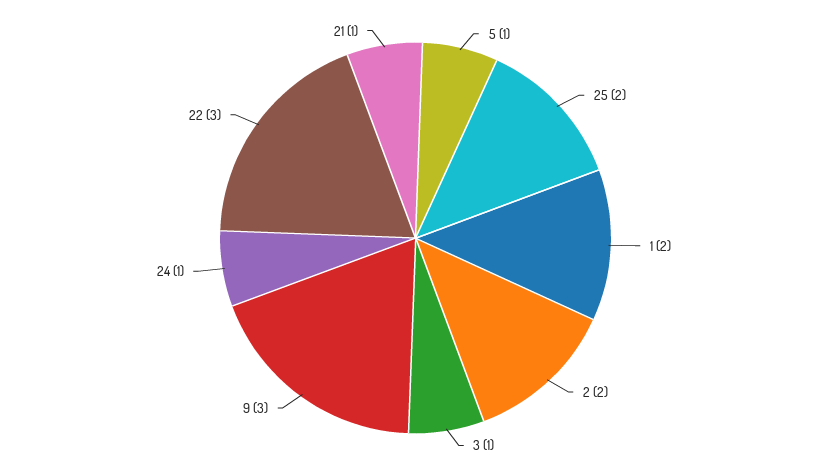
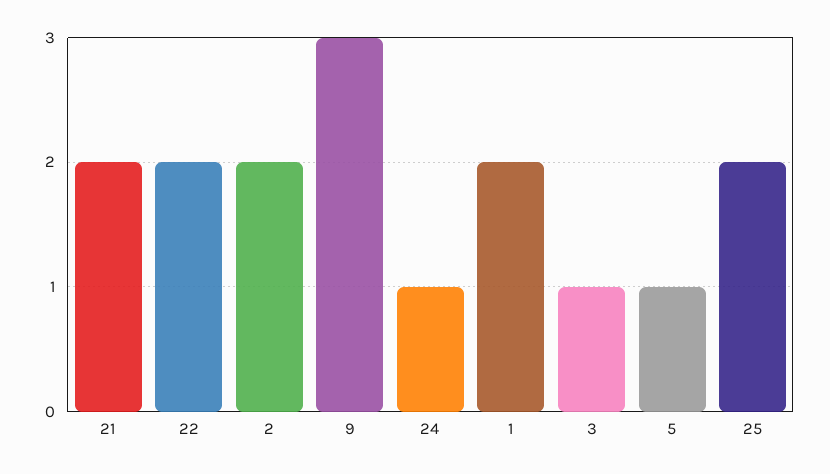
  {
    "5": 1,
    "25": 2,
    "1": 2,
    "2": 2,
    "3": 1,
    "9": 3,
    "24": 1,
-   "22": 3,
+   "22": 2,
-   "21": 1
+   "21": 2
  }

